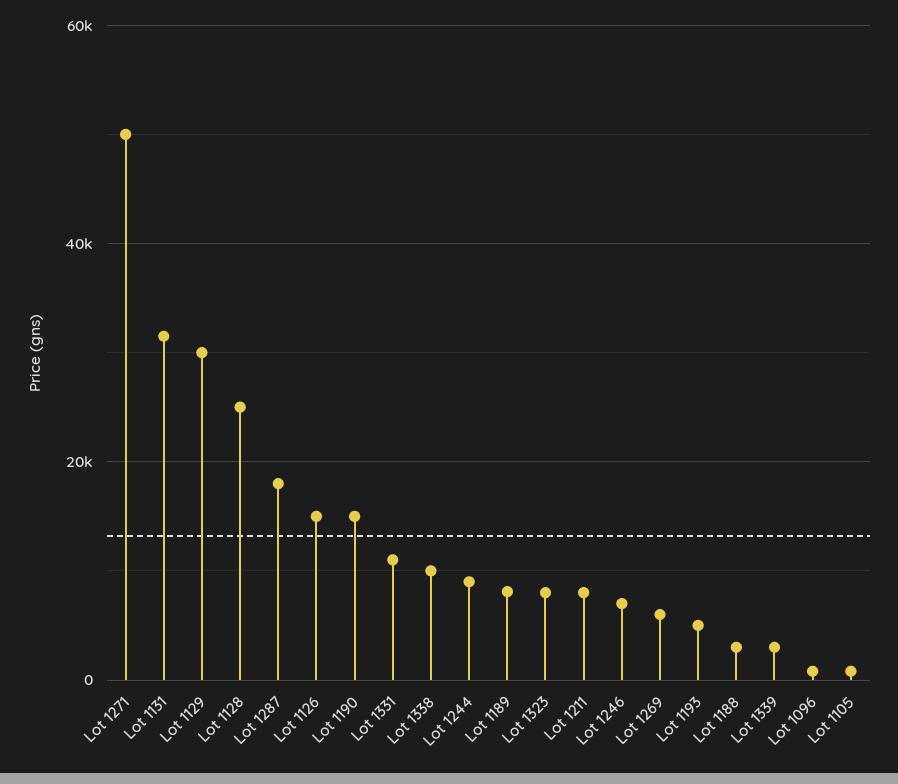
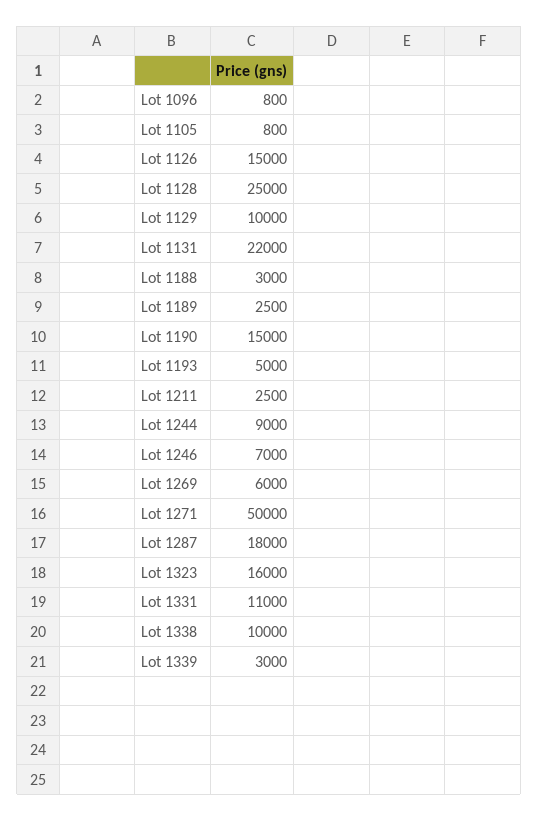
  {
    "Lot 1271": 50000,
-   "Lot 1131": 32000,
+   "Lot 1131": 22000,
-   "Lot 1129": 30000,
+   "Lot 1129": 10000,
    "Lot 1128": 25000,
    "Lot 1287": 18000,
    "Lot 1126": 15000,
    "Lot 1190": 15000,
    "Lot 1331": 11000,
    "Lot 1338": 10000,
    "Lot 1244": 9000,
-   "Lot 1189": 8000,
+   "Lot 1189": 2500,
-   "Lot 1323": 8000,
+   "Lot 1323": 16000,
-   "Lot 1211": 8000,
+   "Lot 1211": 2500,
    "Lot 1246": 7000,
    "Lot 1269": 6000,
    "Lot 1193": 5000,
    "Lot 1188": 3000,
    "Lot 1339": 3000,
    "Lot 1096": 800,
    "Lot 1105": 800
  }

